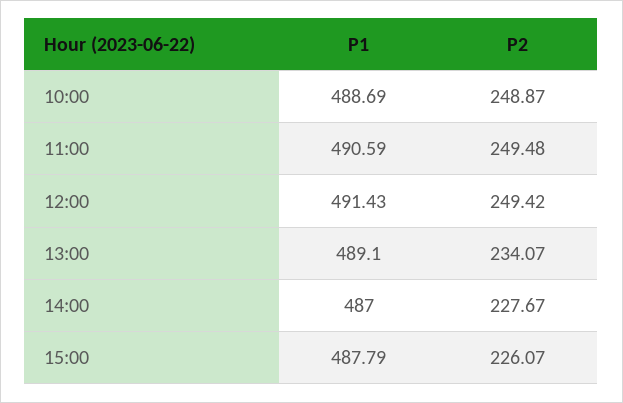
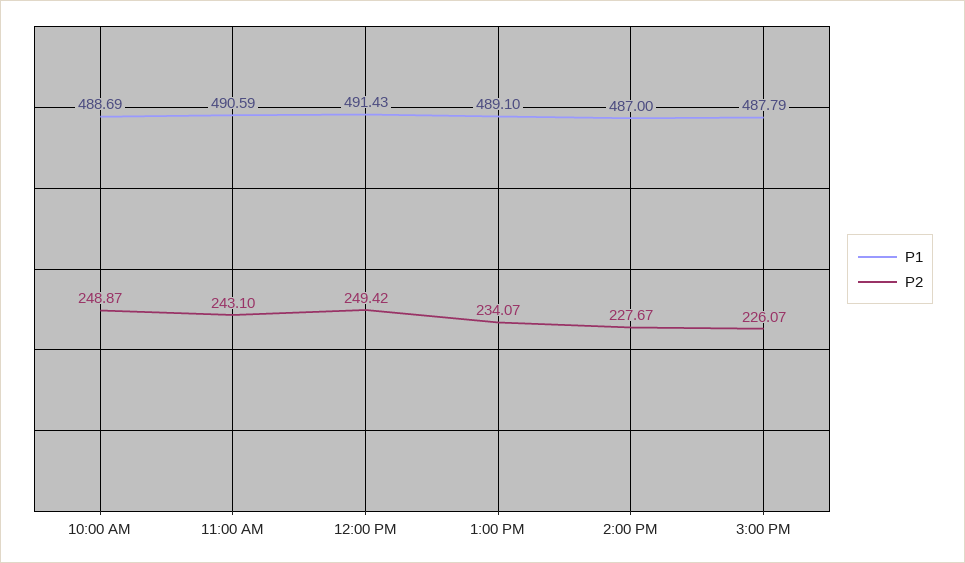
  {
    "P1": {
      "10:00": 488.69,
      "11:00": 490.59,
      "12:00": 491.43,
      "13:00": 489.1,
      "14:00": 487,
      "15:00": 487.79
    },
    "P2": {
      "10:00": 248.87,
-     "11:00": 249.48,
+     "11:00": 243.1,
      "12:00": 249.42,
      "13:00": 234.07,
      "14:00": 227.67,
      "15:00": 226.07
    }
  }

